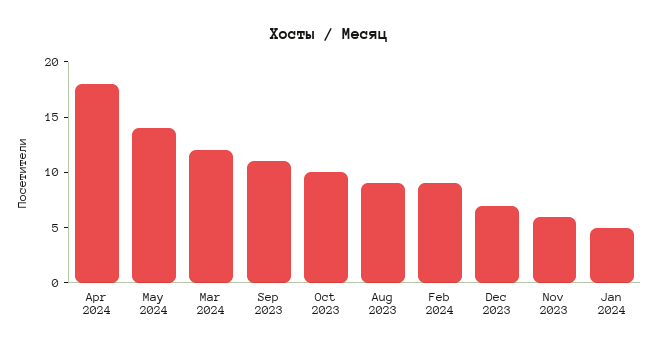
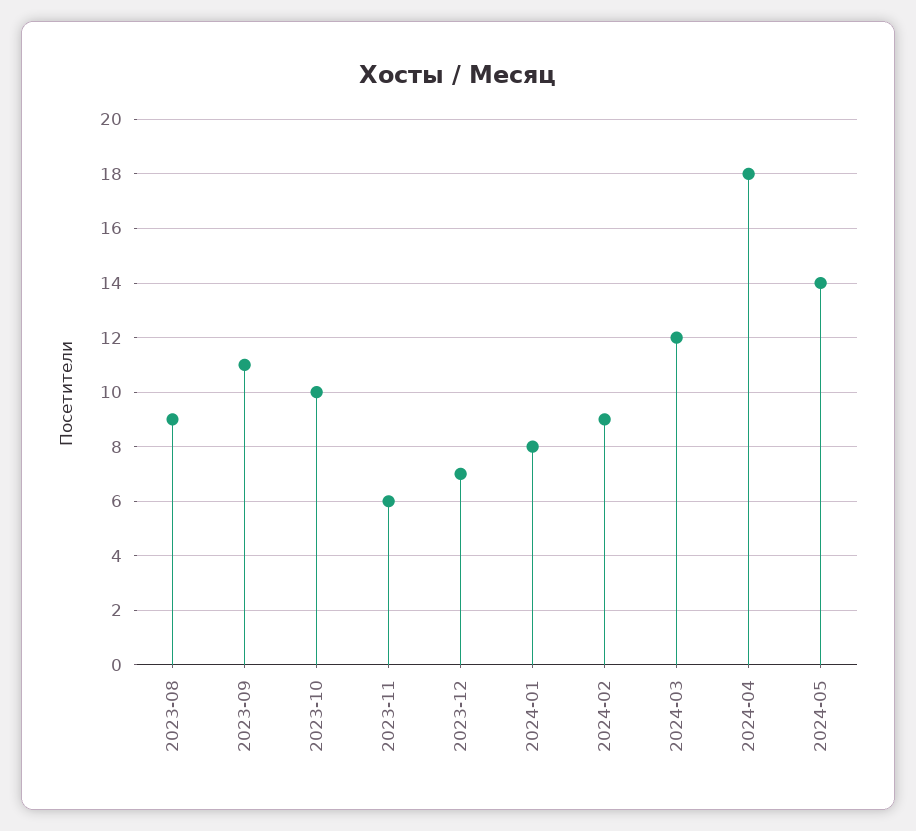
  {
    "Apr 2024": 18,
    "May 2024": 14,
    "Mar 2024": 12,
    "Sep 2023": 11,
    "Oct 2023": 10,
    "Aug 2023": 9,
    "Feb 2024": 9,
    "Dec 2023": 7,
    "Nov 2023": 6,
-   "Jan 2024": 5
+   "Jan 2024": 8
  }

